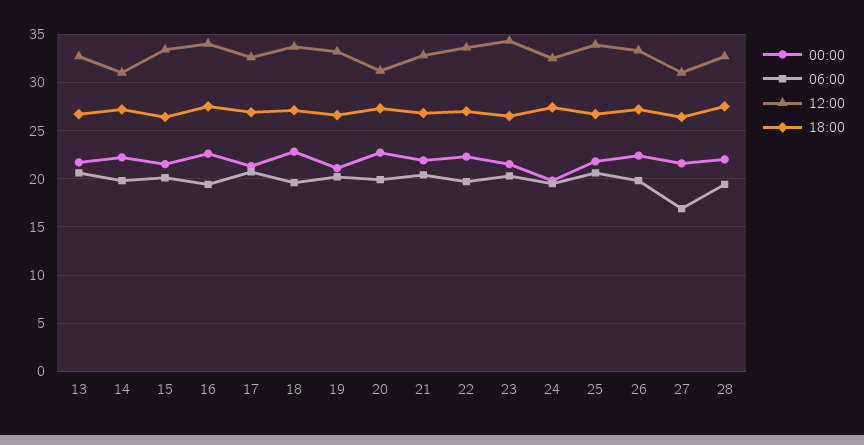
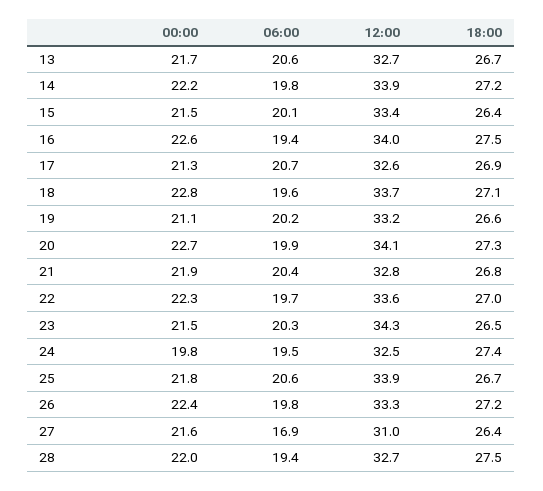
  {
    "00:00": {
      "13": 21.7,
      "14": 22.2,
      "15": 21.5,
      "16": 22.6,
      "17": 21.3,
      "18": 22.8,
      "19": 21.1,
      "20": 22.7,
      "21": 21.9,
      "22": 22.3,
      "23": 21.5,
      "24": 19.8,
      "25": 21.8,
      "26": 22.4,
      "27": 21.6,
      "28": 22
    },
    "06:00": {
      "13": 20.6,
      "14": 19.8,
      "15": 20.1,
      "16": 19.4,
      "17": 20.7,
      "18": 19.6,
      "19": 20.2,
      "20": 19.9,
      "21": 20.4,
      "22": 19.7,
      "23": 20.3,
      "24": 19.5,
      "25": 20.6,
      "26": 19.8,
      "27": 16.9,
      "28": 19.4
    },
    "12:00": {
      "13": 32.7,
-     "14": 31,
+     "14": 33.9,
      "15": 33.4,
      "16": 34,
      "17": 32.6,
      "18": 33.7,
      "19": 33.2,
-     "20": 31,
+     "20": 34.1,
      "21": 32.8,
      "22": 33.6,
      "23": 34.3,
      "24": 32.5,
      "25": 33.9,
      "26": 33.3,
      "27": 31,
      "28": 32.7
    },
    "18:00": {
      "13": 26.7,
      "14": 27.2,
      "15": 26.4,
      "16": 27.5,
      "17": 26.9,
      "18": 27.1,
      "19": 26.6,
      "20": 27.3,
      "21": 26.8,
      "22": 27,
      "23": 26.5,
      "24": 27.4,
      "25": 26.7,
      "26": 27.2,
      "27": 26.4,
      "28": 27.5
    }
  }

